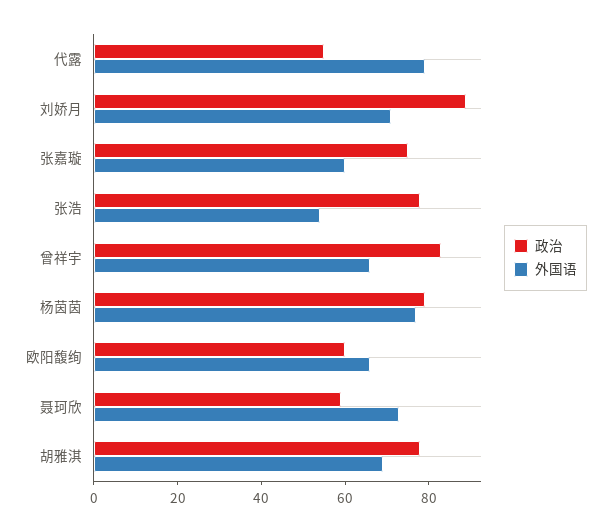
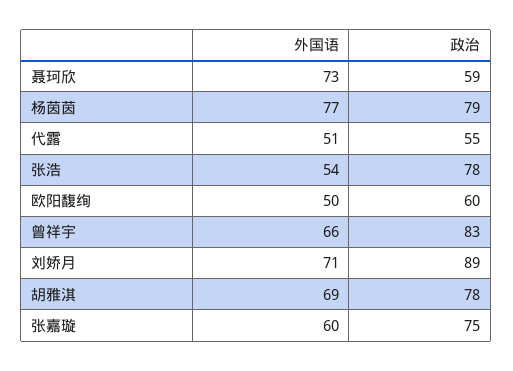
  {
    "政治": {
      "代露": 55,
      "刘娇月": 89,
      "张嘉璇": 75,
      "张浩": 78,
      "曾祥宇": 83,
      "杨茵茵": 79,
      "欧阳馥绚": 60,
      "聂珂欣": 59,
      "胡雅淇": 78
    },
    "外国语": {
-     "代露": 80,
+     "代露": 51,
      "刘娇月": 71,
      "张嘉璇": 60,
      "张浩": 54,
      "曾祥宇": 66,
      "杨茵茵": 77,
-     "欧阳馥绚": 65,
+     "欧阳馥绚": 50,
      "聂珂欣": 73,
      "胡雅淇": 69
    }
  }

